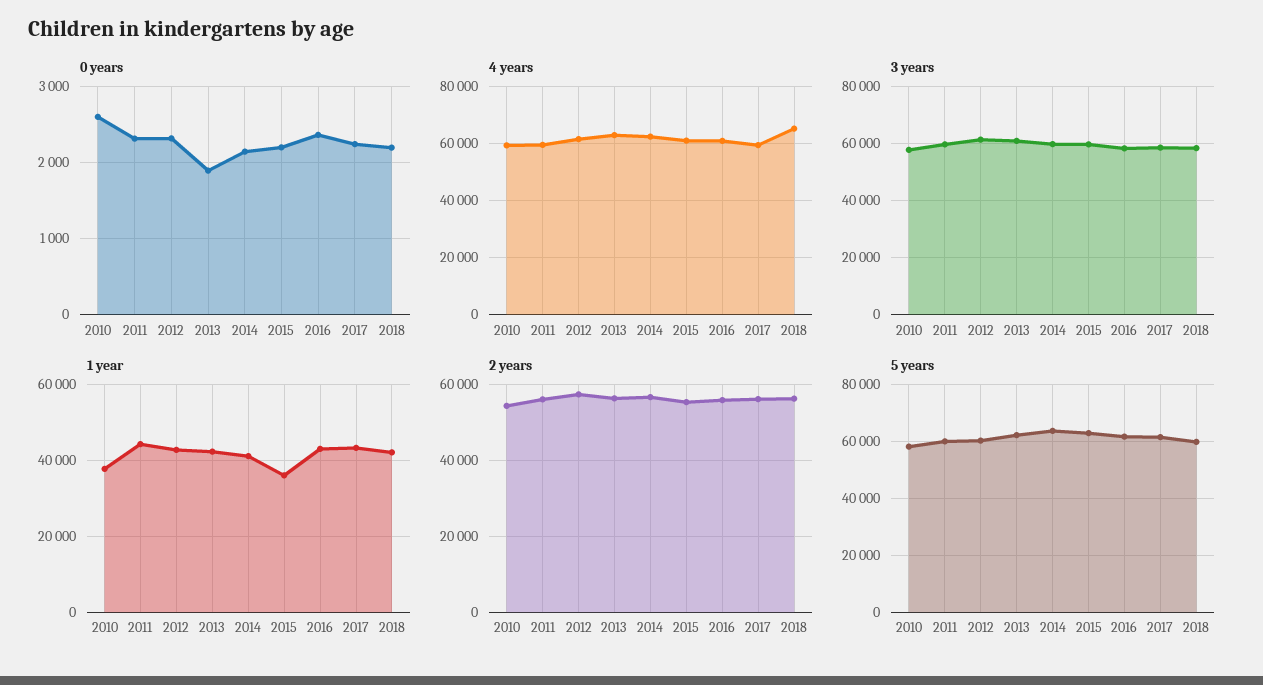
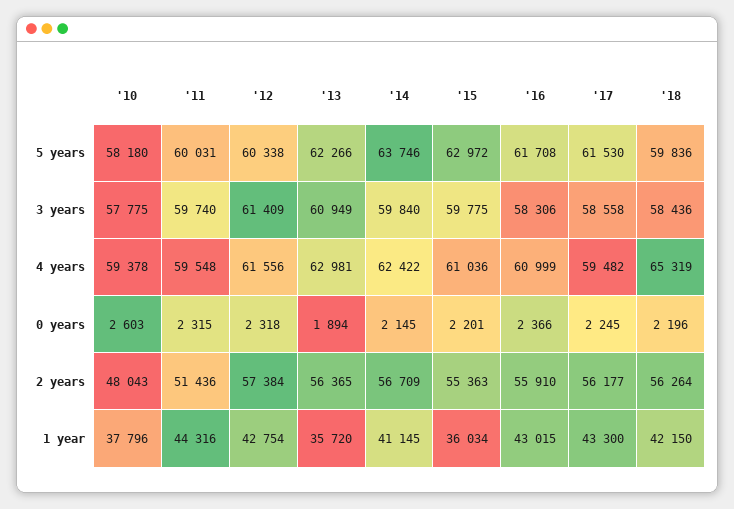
  {
    "0 years": {
      "2010": 2603,
      "2011": 2315,
      "2012": 2318,
      "2013": 1894,
      "2014": 2145,
      "2015": 2201,
      "2016": 2366,
      "2017": 2245,
      "2018": 2196
    },
    "4 years": {
      "2010": 59378,
      "2011": 59548,
      "2012": 61556,
      "2013": 62981,
      "2014": 62422,
      "2015": 61036,
      "2016": 60999,
      "2017": 59482,
      "2018": 65319
    },
    "3 years": {
      "2010": 57775,
      "2011": 59740,
      "2012": 61409,
      "2013": 60949,
      "2014": 59840,
      "2015": 59775,
      "2016": 58306,
      "2017": 58558,
      "2018": 58436
    },
    "1 year": {
      "2010": 37796,
      "2011": 44316,
      "2012": 42754,
-     "2013": 42000,
+     "2013": 35720,
      "2014": 41145,
      "2015": 36034,
      "2016": 43015,
      "2017": 43300,
      "2018": 42150
    },
    "2 years": {
-     "2010": 54000,
+     "2010": 48043,
-     "2011": 56000,
+     "2011": 51436,
      "2012": 57384,
      "2013": 56365,
      "2014": 56709,
      "2015": 55363,
      "2016": 55910,
      "2017": 56177,
      "2018": 56264
    },
    "5 years": {
      "2010": 58180,
      "2011": 60031,
      "2012": 60338,
      "2013": 62266,
      "2014": 63746,
      "2015": 62972,
      "2016": 61708,
      "2017": 61530,
      "2018": 59836
    }
  }

